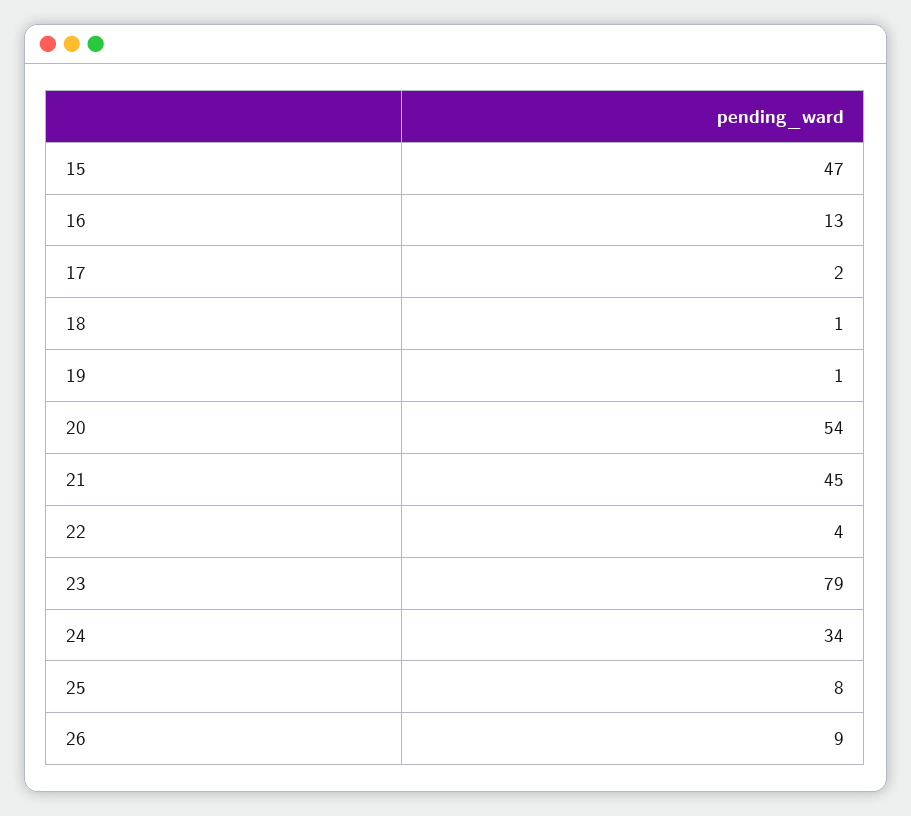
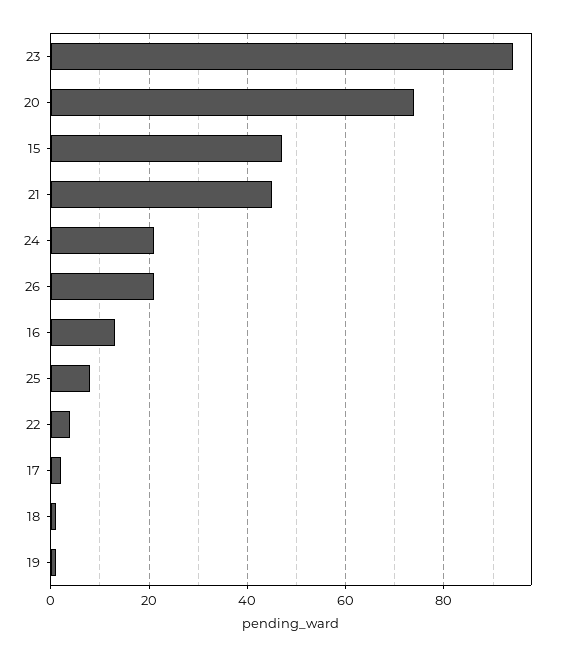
  {
    "15": 47,
    "16": 13,
    "17": 2,
    "18": 1,
    "19": 1,
-   "20": 54,
+   "20": 75,
    "21": 45,
    "22": 4,
-   "23": 79,
+   "23": 95,
-   "24": 34,
+   "24": 20,
    "25": 8,
-   "26": 9
+   "26": 20
  }

